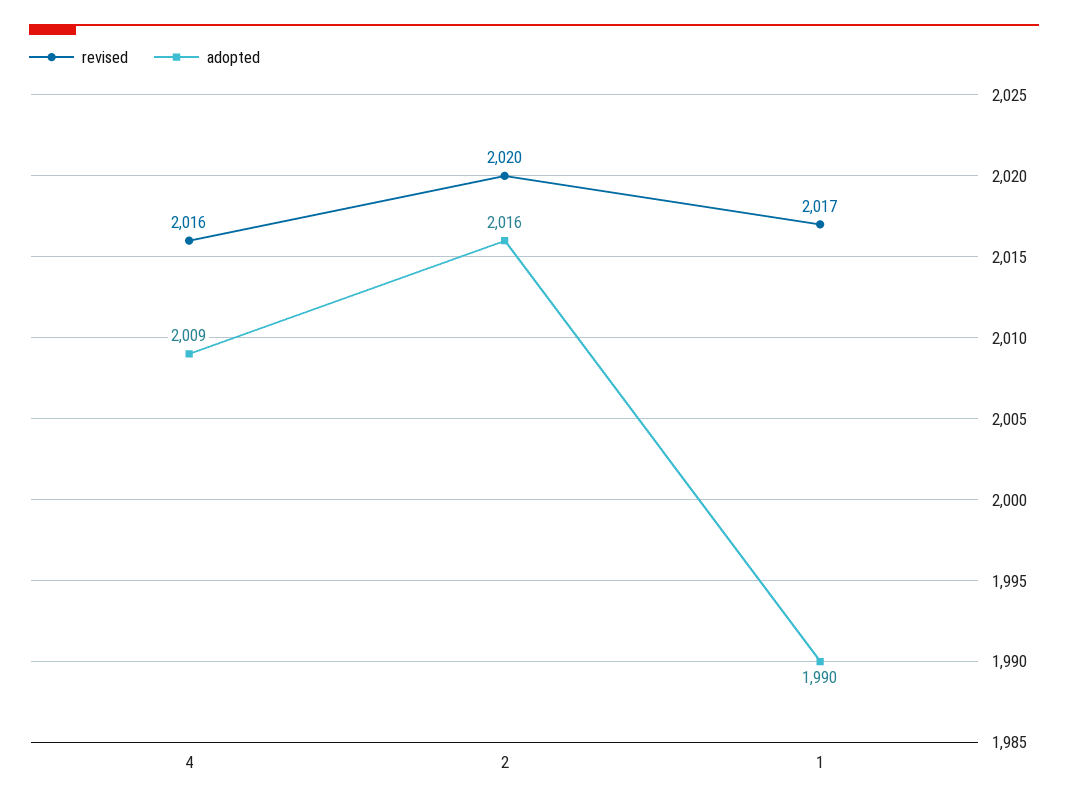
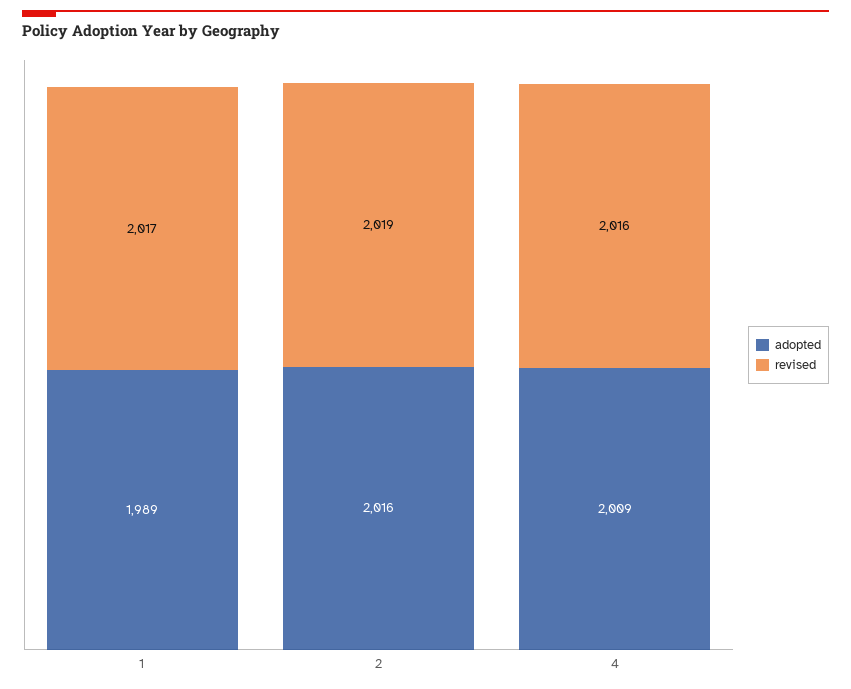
  {
    "revised": {
      "4": 2016,
-     "2": 2020,
+     "2": 2019,
      "1": 2017
    },
    "adopted": {
      "4": 2009,
      "2": 2016,
-     "1": 1990
+     "1": 1989
    }
  }

